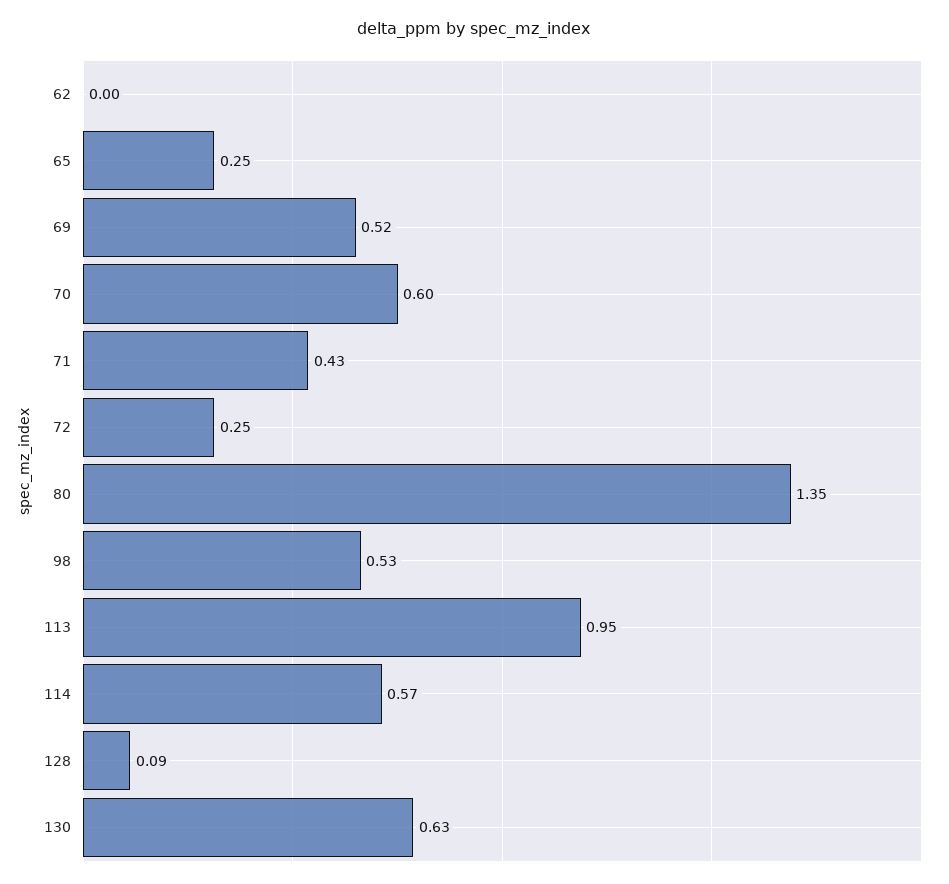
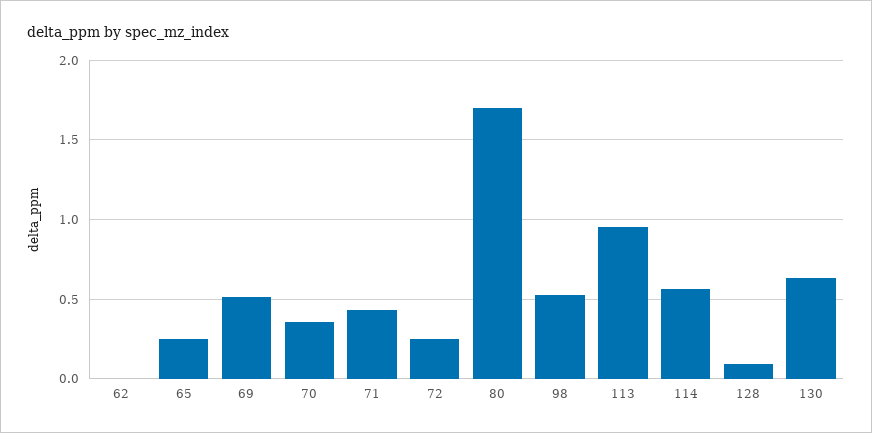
  {
    "62": 0,
    "65": 0.25,
    "69": 0.52,
-   "70": 0.6,
+   "70": 0.35,
    "71": 0.43,
    "72": 0.25,
-   "80": 1.35,
+   "80": 1.7,
    "98": 0.53,
    "113": 0.95,
    "114": 0.57,
    "128": 0.09,
    "130": 0.63
  }

